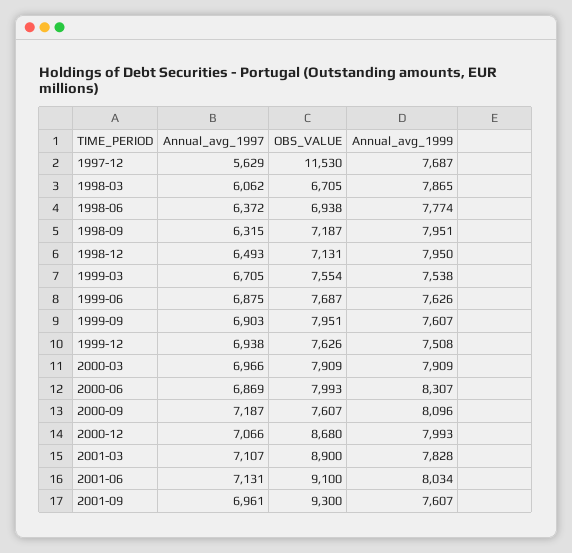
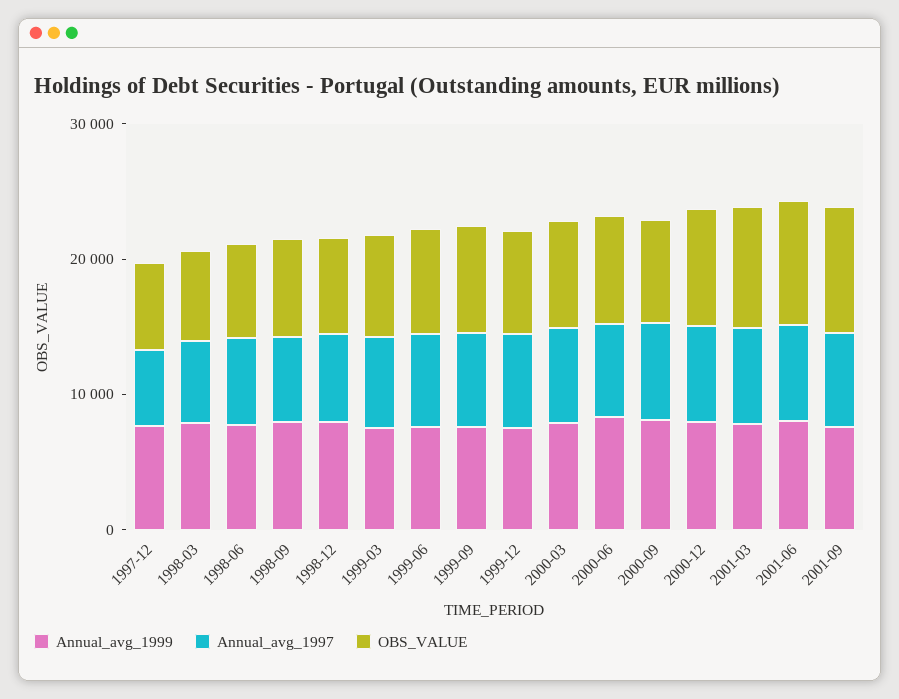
  {
    "Annual_avg_1997": {
      "1997-12": 5629,
      "1998-03": 6062,
      "1998-06": 6372,
      "1998-09": 6315,
      "1998-12": 6493,
      "1999-03": 6705,
      "1999-06": 6875,
      "1999-09": 6903,
      "1999-12": 6938,
      "2000-03": 6966,
      "2000-06": 6869,
      "2000-09": 7187,
      "2000-12": 7066,
      "2001-03": 7107,
      "2001-06": 7131,
      "2001-09": 6961
    },
    "OBS_VALUE": {
-     "1997-12": 11530,
+     "1997-12": 6000,
      "1998-03": 6705,
      "1998-06": 6938,
      "1998-09": 7187,
      "1998-12": 7131,
      "1999-03": 7554,
      "1999-06": 7687,
      "1999-09": 7951,
      "1999-12": 7626,
      "2000-03": 7909,
      "2000-06": 7993,
      "2000-09": 7607,
      "2000-12": 8680,
      "2001-03": 8900,
      "2001-06": 9100,
      "2001-09": 9300
    },
    "Annual_avg_1999": {
      "1997-12": 7687,
      "1998-03": 7865,
      "1998-06": 7774,
      "1998-09": 7951,
      "1998-12": 7950,
      "1999-03": 7538,
      "1999-06": 7626,
      "1999-09": 7607,
      "1999-12": 7508,
      "2000-03": 7909,
      "2000-06": 8307,
      "2000-09": 8096,
      "2000-12": 7993,
      "2001-03": 7828,
      "2001-06": 8034,
      "2001-09": 7607
    }
  }

